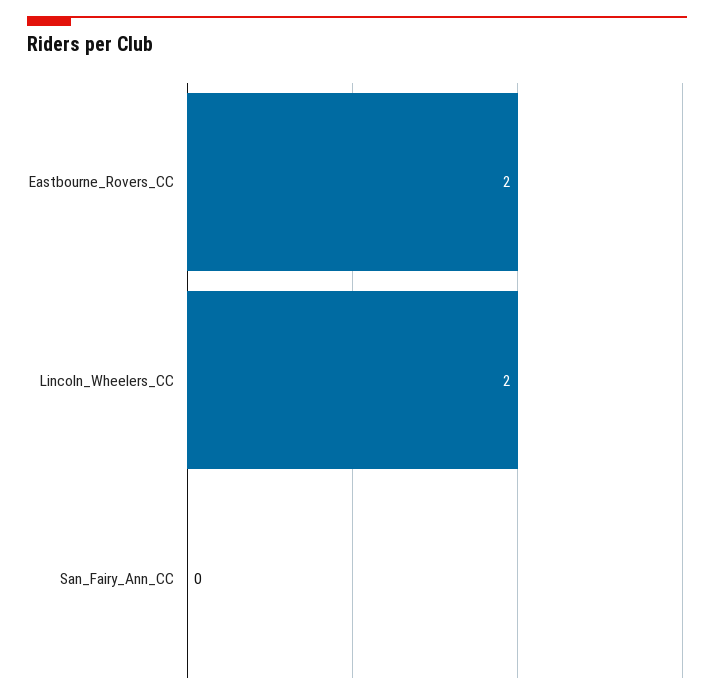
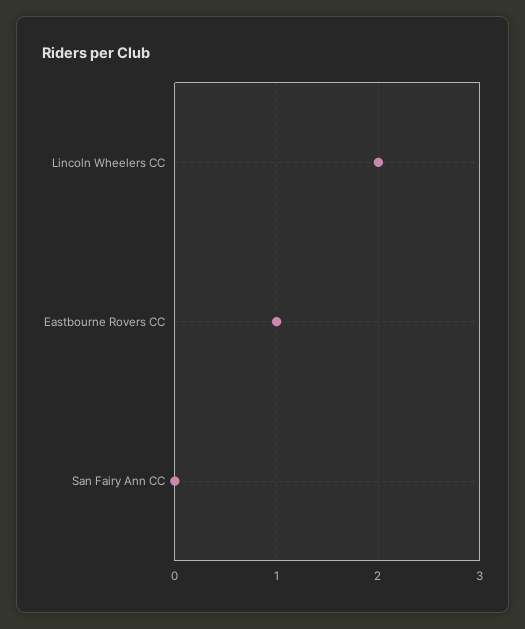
  {
-   "Eastbourne_Rovers_CC": 2,
+   "Eastbourne_Rovers_CC": 1,
    "Lincoln_Wheelers_CC": 2,
    "San_Fairy_Ann_CC": 0
  }

